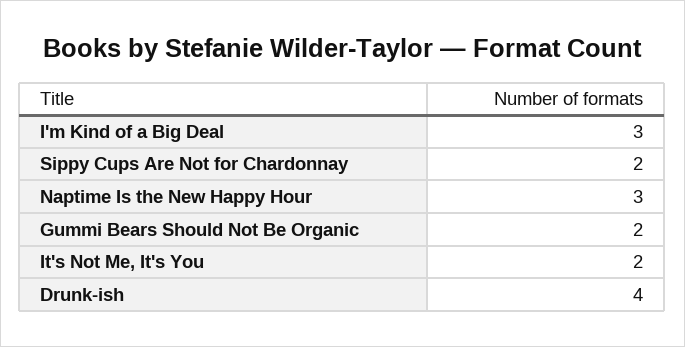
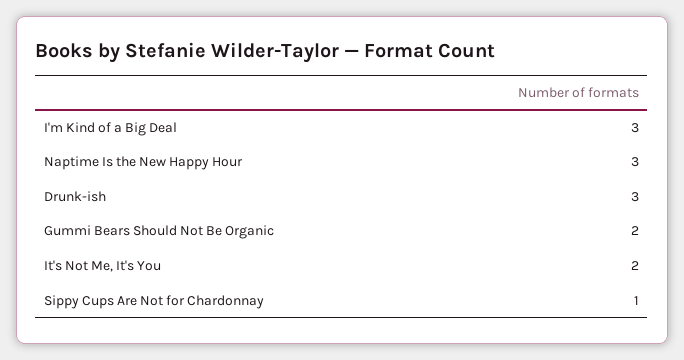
  {
    "I'm Kind of a Big Deal": 3,
-   "Sippy Cups Are Not for Chardonnay": 2,
+   "Sippy Cups Are Not for Chardonnay": 1,
    "Naptime Is the New Happy Hour": 3,
    "Gummi Bears Should Not Be Organic": 2,
    "It's Not Me, It's You": 2,
-   "Drunk-ish": 4
+   "Drunk-ish": 3
  }

